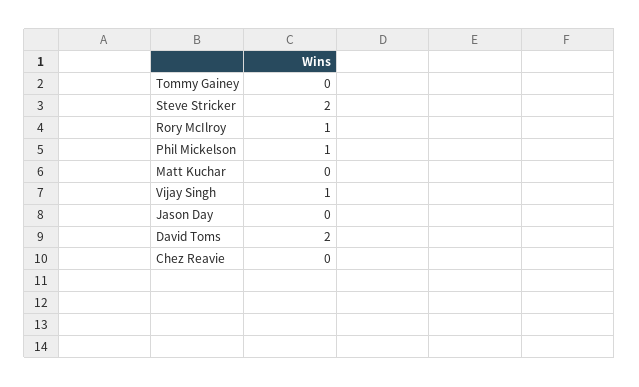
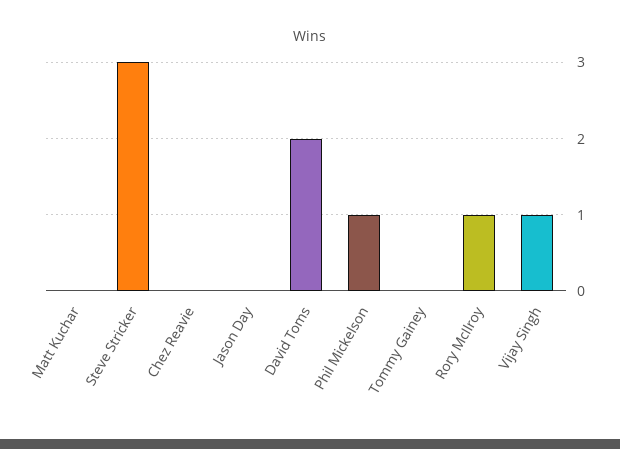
  {
    "Tommy Gainey": 0,
-   "Steve Stricker": 2,
+   "Steve Stricker": 3,
    "Rory McIlroy": 1,
    "Phil Mickelson": 1,
    "Matt Kuchar": 0,
    "Vijay Singh": 1,
    "Jason Day": 0,
    "David Toms": 2,
    "Chez Reavie": 0
  }

